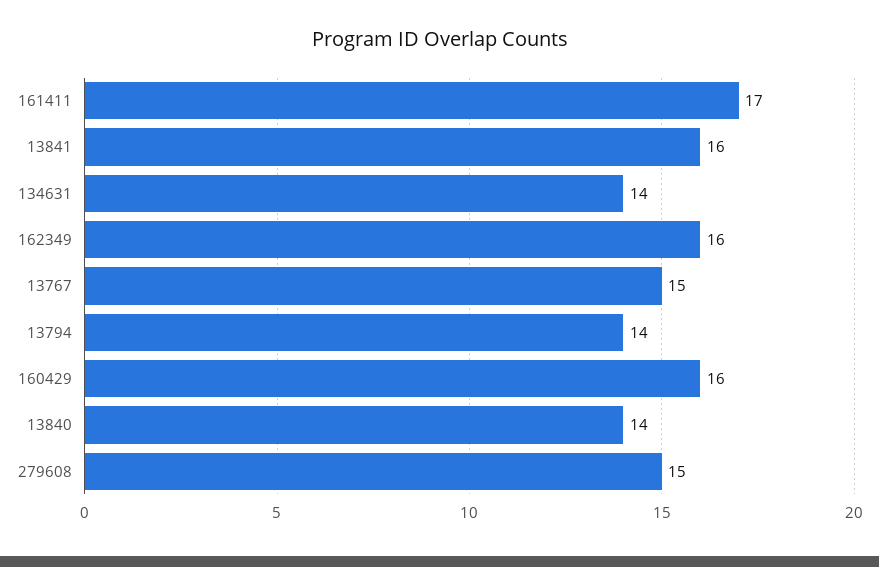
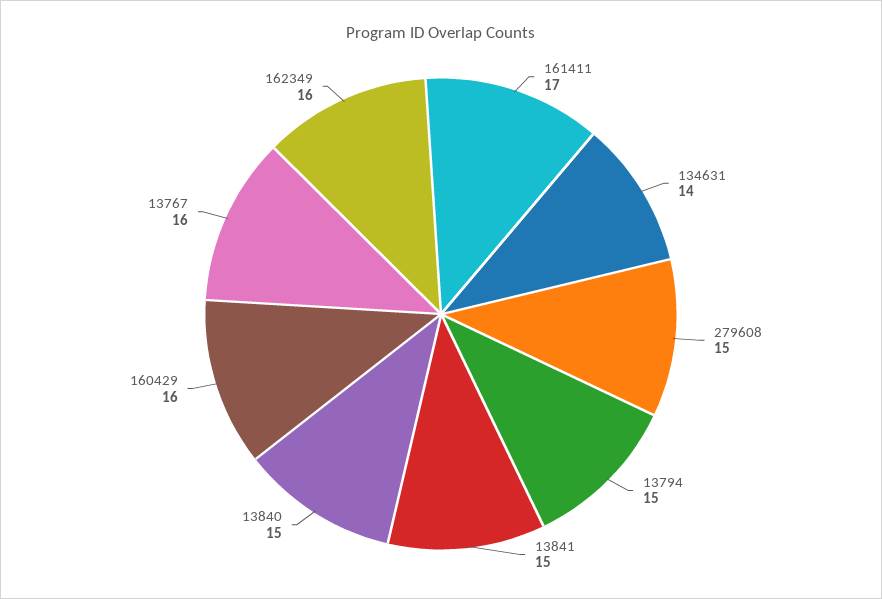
  {
    "161411": 17,
-   "13841": 16,
+   "13841": 15,
    "134631": 14,
    "162349": 16,
-   "13767": 15,
+   "13767": 16,
-   "13794": 14,
+   "13794": 15,
    "160429": 16,
-   "13840": 14,
+   "13840": 15,
    "279608": 15
  }

